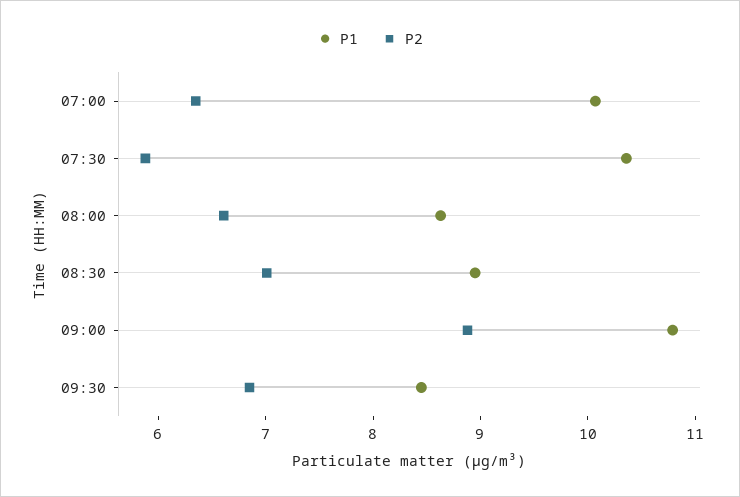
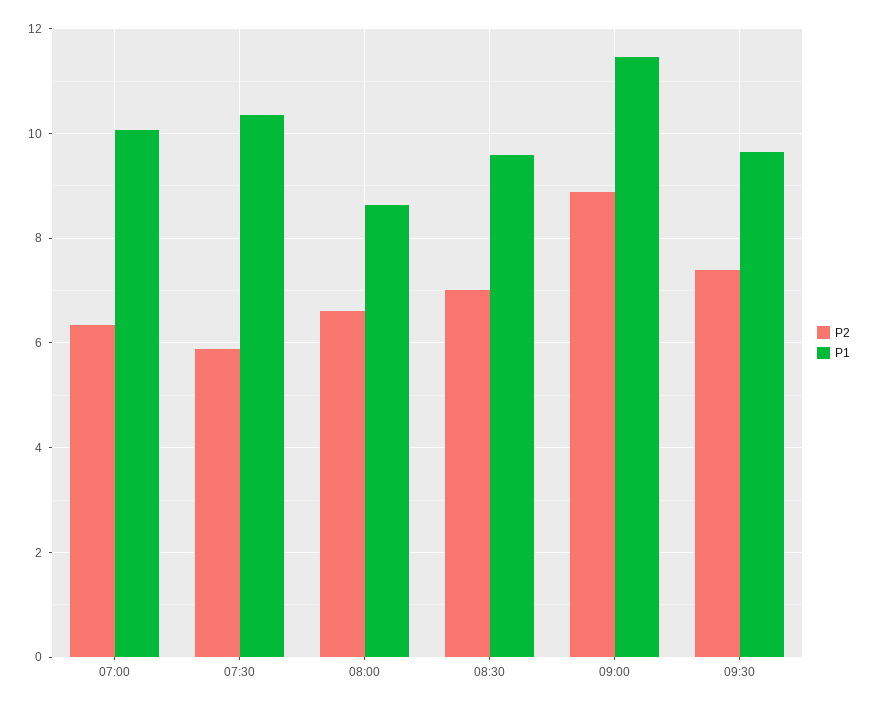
  {
    "P1": {
      "07:00": 10,
      "07:30": 10.4,
      "08:00": 8.6,
-     "08:30": 9,
+     "08:30": 9.6,
-     "09:00": 10.8,
+     "09:00": 11.4,
-     "09:30": 8.4
+     "09:30": 9.6
    },
    "P2": {
      "07:00": 6.4,
      "07:30": 5.8,
      "08:00": 6.6,
      "08:30": 7,
      "09:00": 8.8,
-     "09:30": 6.8
+     "09:30": 7.4
    }
  }

